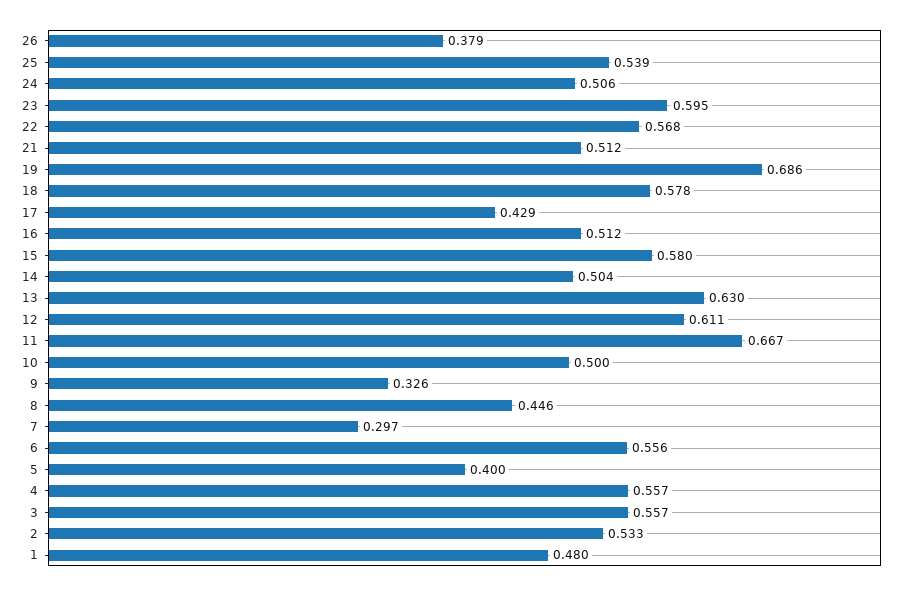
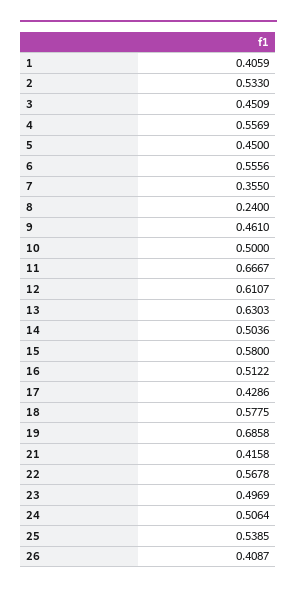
  {
-   "26": 0.379,
+   "26": 0.4087,
    "25": 0.5385,
    "24": 0.5064,
-   "23": 0.595,
+   "23": 0.4969,
    "22": 0.5678,
-   "21": 0.512,
+   "21": 0.4158,
    "19": 0.6858,
    "18": 0.5775,
    "17": 0.4286,
    "16": 0.5122,
    "15": 0.58,
    "14": 0.5036,
    "13": 0.6303,
    "12": 0.6107,
    "11": 0.6667,
    "10": 0.5,
-   "9": 0.326,
+   "9": 0.461,
-   "8": 0.446,
+   "8": 0.24,
-   "7": 0.297,
+   "7": 0.355,
    "6": 0.5556,
-   "5": 0.4,
+   "5": 0.45,
    "4": 0.5569,
-   "3": 0.557,
+   "3": 0.4509,
    "2": 0.533,
-   "1": 0.48
+   "1": 0.4059
  }

